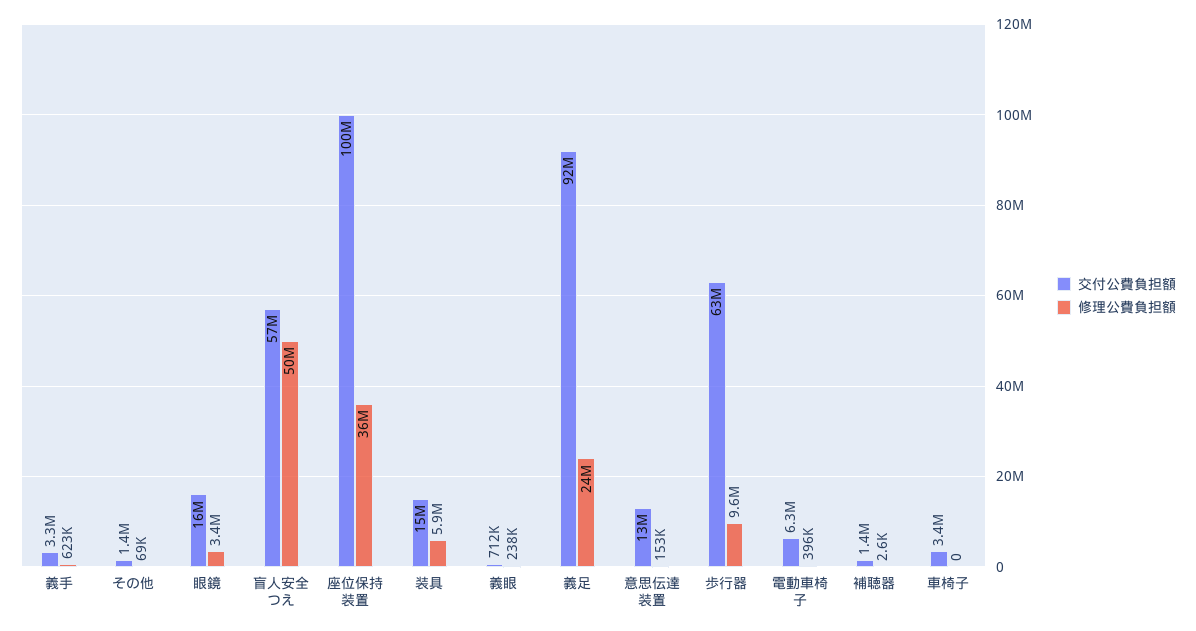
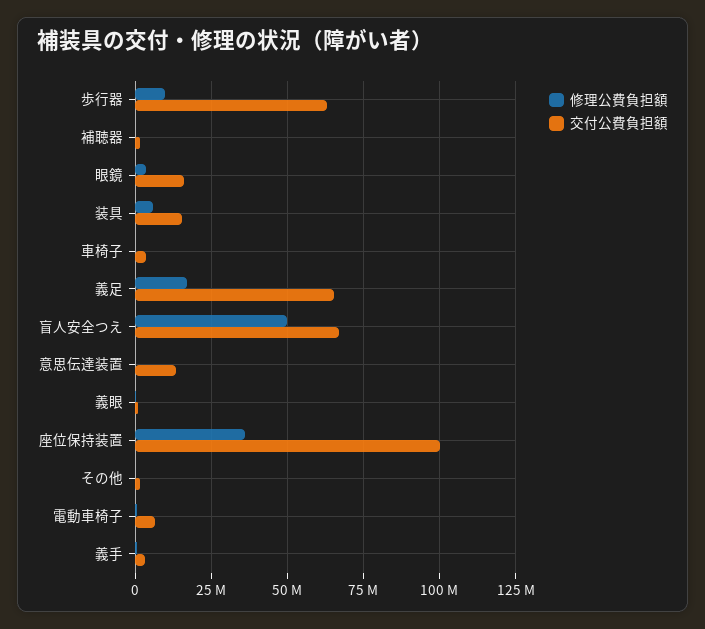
  {
    "交付公費負担額": {
      "義手": 3300000,
      "その他": 1400000,
      "眼鏡": 16000000,
-     "盲人安全つえ": 57000000,
+     "盲人安全つえ": 67500000,
      "座位保持装置": 100000000,
      "装具": 15000000,
      "義眼": 712000,
-     "義足": 92000000,
+     "義足": 65000000,
      "意思伝達装置": 13000000,
      "歩行器": 63000000,
      "電動車椅子": 6300000,
      "補聴器": 1400000,
      "車椅子": 3400000
    },
    "修理公費負担額": {
      "義手": 623000,
      "その他": 69000,
      "眼鏡": 3400000,
      "盲人安全つえ": 50000000,
      "座位保持装置": 36000000,
      "装具": 5900000,
      "義眼": 238000,
-     "義足": 24000000,
+     "義足": 17500000,
      "意思伝達装置": 153000,
      "歩行器": 9600000,
      "電動車椅子": 396000,
      "補聴器": 2600,
      "車椅子": 0
    }
  }

